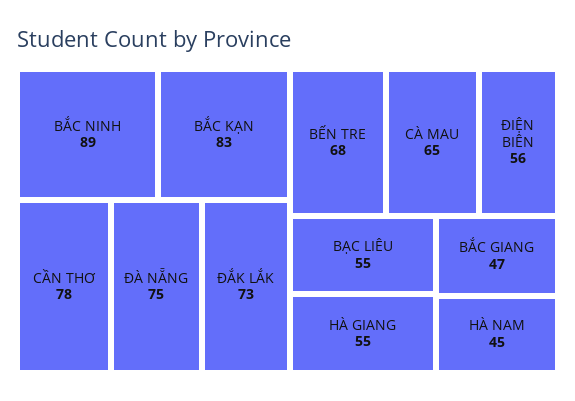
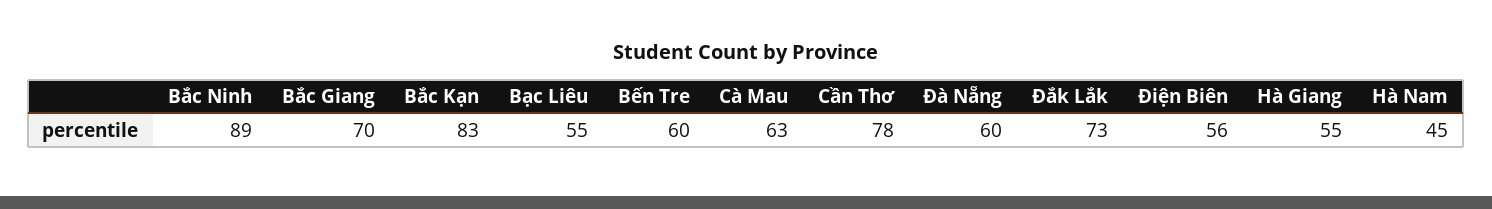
  {
    "BẮC NINH": 89,
    "BẮC KẠN": 83,
    "CẦN THƠ": 78,
-   "ĐÀ NẴNG": 75,
+   "ĐÀ NẴNG": 60,
    "ĐẮK LẮK": 73,
-   "BẾN TRE": 68,
+   "BẾN TRE": 60,
-   "CÀ MAU": 65,
+   "CÀ MAU": 63,
    "ĐIỆN BIÊN": 56,
    "BẠC LIÊU": 55,
    "HÀ GIANG": 55,
-   "BẮC GIANG": 47,
+   "BẮC GIANG": 70,
    "HÀ NAM": 45
  }

